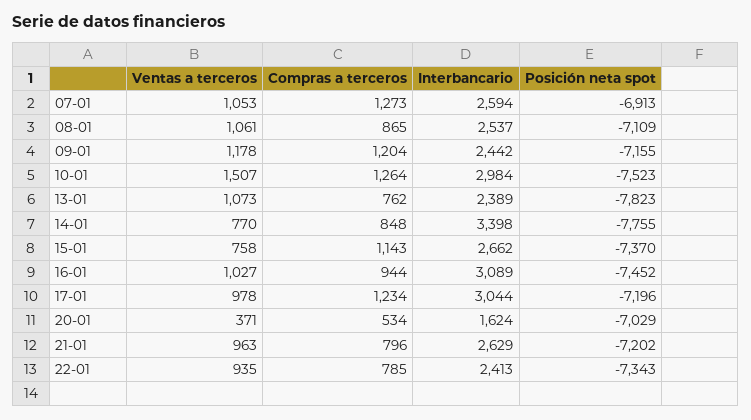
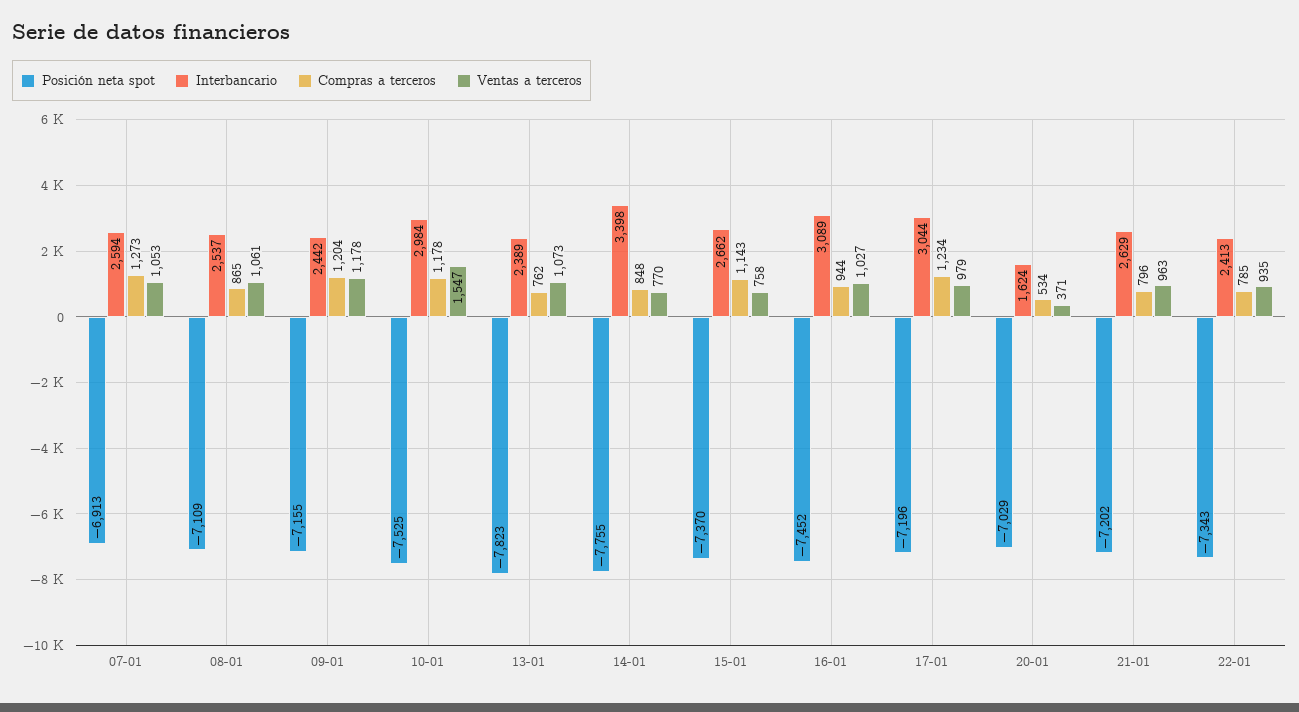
  {
    "Ventas a terceros": {
      "07-01": 1053,
      "08-01": 1061,
      "09-01": 1178,
-     "10-01": 1507,
+     "10-01": 1547,
      "13-01": 1073,
      "14-01": 770,
      "15-01": 758,
      "16-01": 1027,
-     "17-01": 978,
+     "17-01": 979,
      "20-01": 371,
      "21-01": 963,
      "22-01": 935
    },
    "Compras a terceros": {
      "07-01": 1273,
      "08-01": 865,
      "09-01": 1204,
-     "10-01": 1264,
+     "10-01": 1178,
      "13-01": 762,
      "14-01": 848,
      "15-01": 1143,
      "16-01": 944,
      "17-01": 1234,
      "20-01": 534,
      "21-01": 796,
      "22-01": 785
    },
    "Interbancario": {
      "07-01": 2594,
      "08-01": 2537,
      "09-01": 2442,
      "10-01": 2984,
      "13-01": 2389,
      "14-01": 3398,
      "15-01": 2662,
      "16-01": 3089,
      "17-01": 3044,
      "20-01": 1624,
      "21-01": 2629,
      "22-01": 2413
    },
    "Posición neta spot": {
      "07-01": -6913,
      "08-01": -7109,
      "09-01": -7155,
-     "10-01": -7523,
+     "10-01": -7525,
      "13-01": -7823,
      "14-01": -7755,
      "15-01": -7370,
      "16-01": -7452,
      "17-01": -7196,
      "20-01": -7029,
      "21-01": -7202,
      "22-01": -7343
    }
  }

